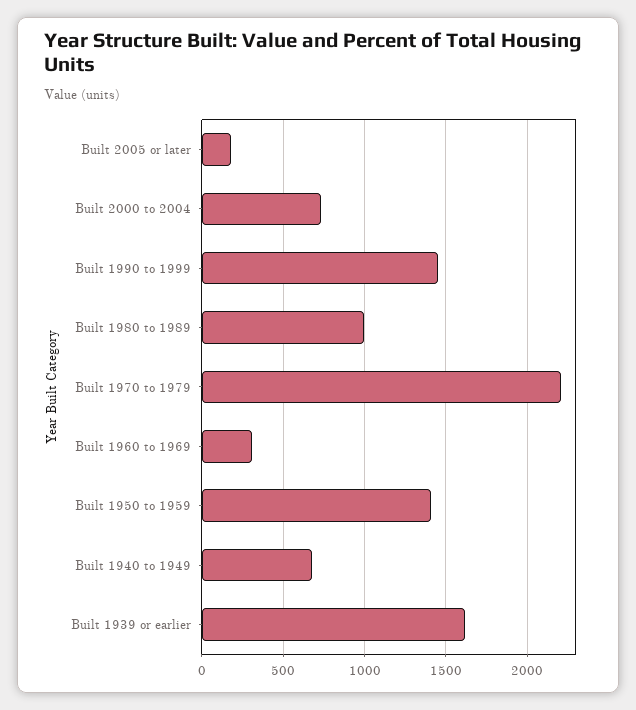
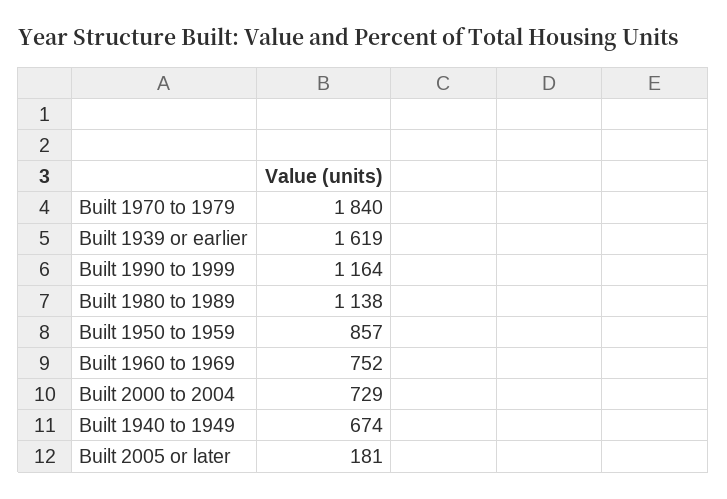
  {
    "Built 2005 or later": 181,
    "Built 2000 to 2004": 729,
-   "Built 1990 to 1999": 1450,
+   "Built 1990 to 1999": 1164,
-   "Built 1980 to 1989": 1000,
+   "Built 1980 to 1989": 1138,
-   "Built 1970 to 1979": 2200,
+   "Built 1970 to 1979": 1840,
-   "Built 1960 to 1969": 300,
+   "Built 1960 to 1969": 752,
-   "Built 1950 to 1959": 1400,
+   "Built 1950 to 1959": 857,
    "Built 1940 to 1949": 674,
    "Built 1939 or earlier": 1619
  }

